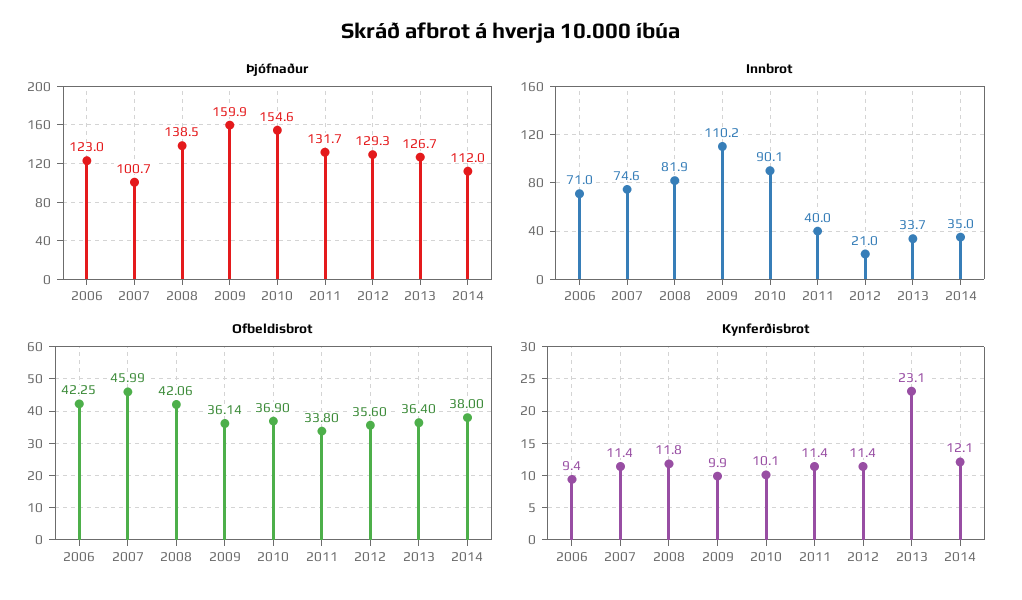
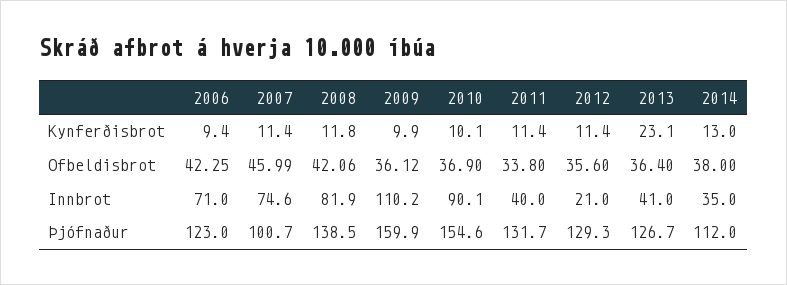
  {
    "Þjófnaður": {
      "2006": 123,
      "2007": 100.7,
      "2008": 138.5,
      "2009": 159.9,
      "2010": 154.6,
      "2011": 131.7,
      "2012": 129.3,
      "2013": 126.7,
      "2014": 112
    },
    "Innbrot": {
      "2006": 71,
      "2007": 74.6,
      "2008": 81.9,
      "2009": 110.2,
      "2010": 90.1,
      "2011": 40,
      "2012": 21,
-     "2013": 33.7,
+     "2013": 41,
      "2014": 35
    },
    "Ofbeldisbrot": {
      "2006": 42.25,
      "2007": 45.99,
      "2008": 42.06,
-     "2009": 36.14,
+     "2009": 36.12,
      "2010": 36.9,
      "2011": 33.8,
      "2012": 35.6,
      "2013": 36.4,
      "2014": 38
    },
    "Kynferðisbrot": {
      "2006": 9.4,
      "2007": 11.4,
      "2008": 11.8,
      "2009": 9.9,
      "2010": 10.1,
      "2011": 11.4,
      "2012": 11.4,
      "2013": 23.1,
-     "2014": 12.1
+     "2014": 13
    }
  }

